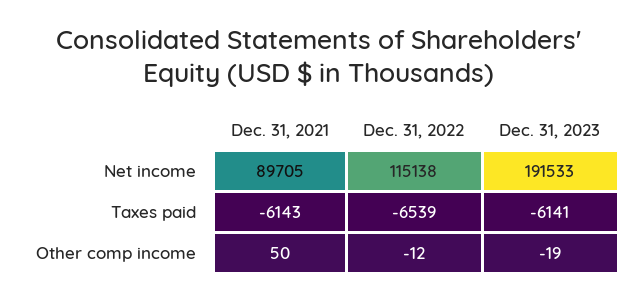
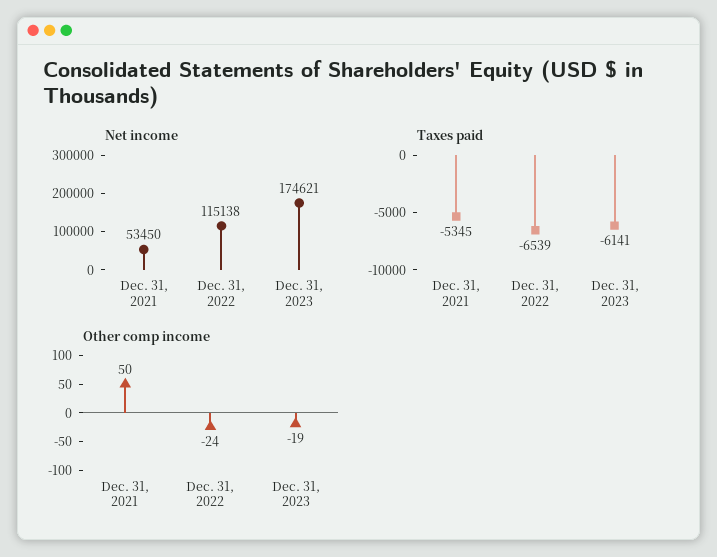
  {
    "Net income": {
-     "Dec. 31, 2021": 89705,
+     "Dec. 31, 2021": 53450,
      "Dec. 31, 2022": 115138,
-     "Dec. 31, 2023": 191533
+     "Dec. 31, 2023": 174621
    },
    "Taxes paid": {
-     "Dec. 31, 2021": -6143,
+     "Dec. 31, 2021": -5345,
      "Dec. 31, 2022": -6539,
      "Dec. 31, 2023": -6141
    },
    "Other comp income": {
      "Dec. 31, 2021": 50,
-     "Dec. 31, 2022": -12,
+     "Dec. 31, 2022": -24,
      "Dec. 31, 2023": -19
    }
  }

